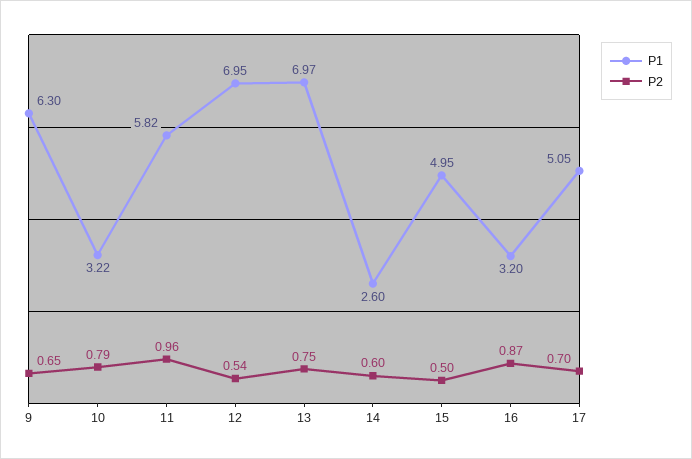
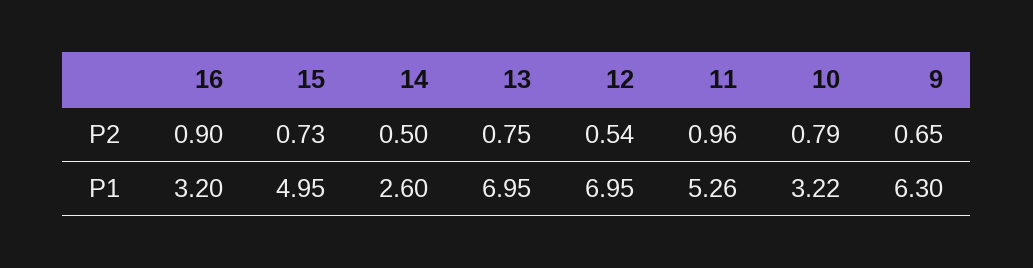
  {
    "P1": {
      "9": 6.3,
      "10": 3.22,
-     "11": 5.82,
+     "11": 5.26,
      "12": 6.95,
-     "13": 6.97,
+     "13": 6.95,
      "14": 2.6,
      "15": 4.95,
-     "16": 3.2,
+     "16": 3.2
-     "17": 5.05
    },
    "P2": {
      "9": 0.65,
      "10": 0.79,
      "11": 0.96,
      "12": 0.54,
      "13": 0.75,
-     "14": 0.6,
+     "14": 0.5,
-     "15": 0.5,
+     "15": 0.73,
-     "16": 0.87,
+     "16": 0.9
-     "17": 0.7
    }
  }

